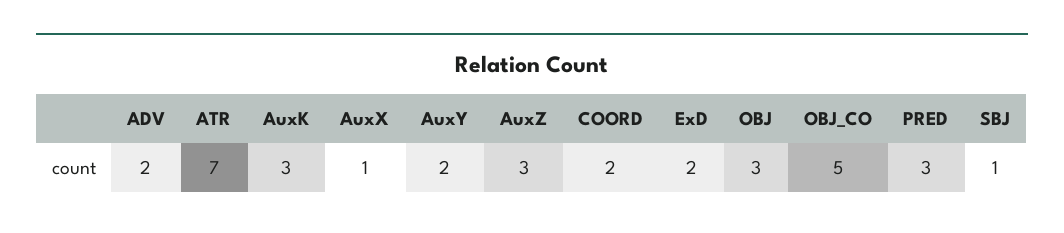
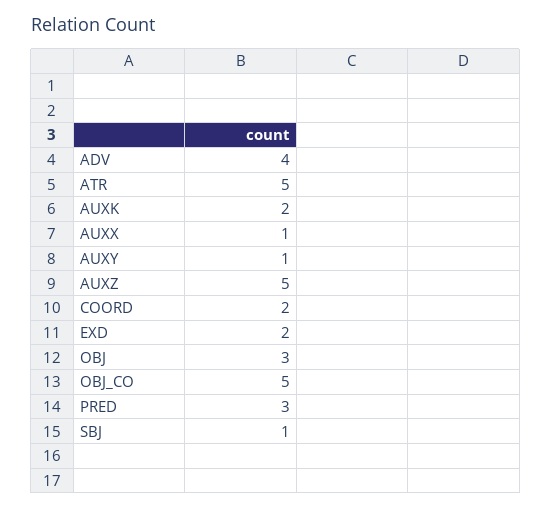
  {
-   "ADV": 2,
+   "ADV": 4,
-   "ATR": 7,
+   "ATR": 5,
-   "AuxK": 3,
+   "AuxK": 2,
    "AuxX": 1,
-   "AuxY": 2,
+   "AuxY": 1,
-   "AuxZ": 3,
+   "AuxZ": 5,
    "COORD": 2,
    "ExD": 2,
    "OBJ": 3,
    "OBJ_CO": 5,
    "PRED": 3,
    "SBJ": 1
  }

